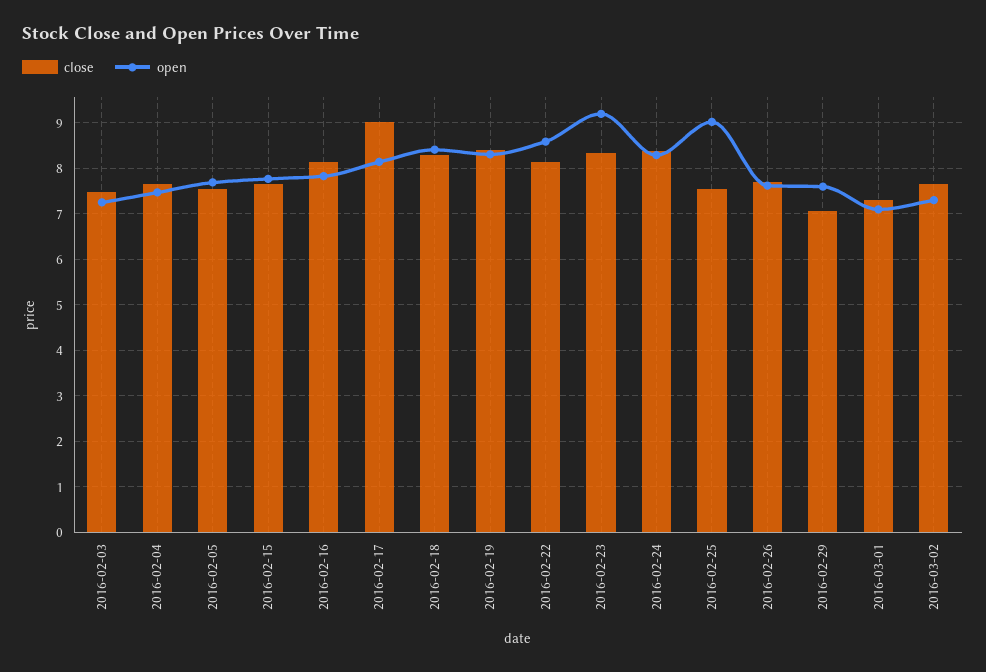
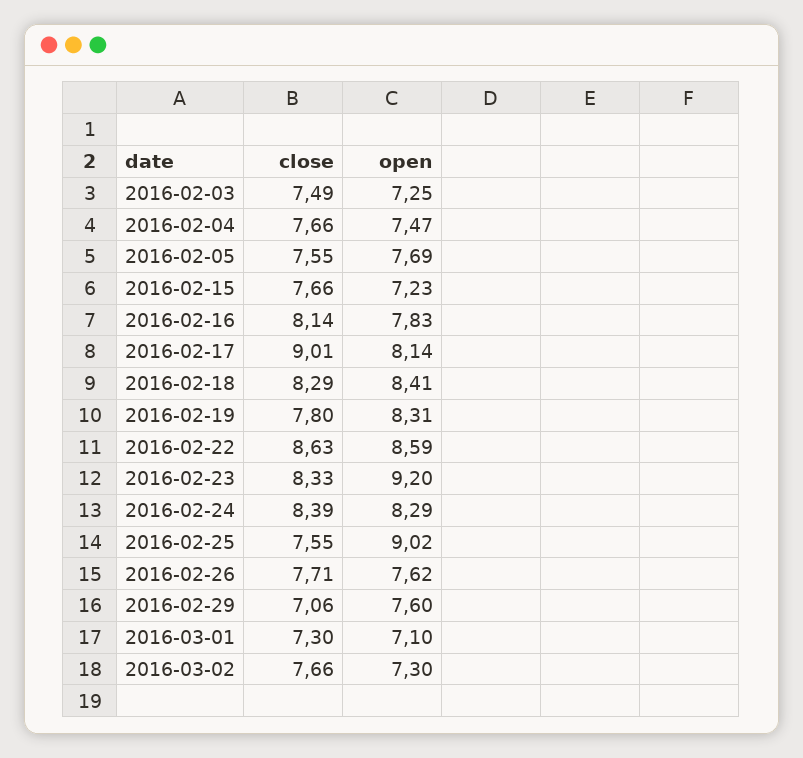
  {
    "close": {
      "2016-02-03": 7.49,
      "2016-02-04": 7.66,
      "2016-02-05": 7.55,
      "2016-02-15": 7.66,
      "2016-02-16": 8.14,
      "2016-02-17": 9.01,
      "2016-02-18": 8.29,
-     "2016-02-19": 8.4,
+     "2016-02-19": 7.8,
-     "2016-02-22": 8.2,
+     "2016-02-22": 8.63,
      "2016-02-23": 8.33,
      "2016-02-24": 8.39,
      "2016-02-25": 7.55,
      "2016-02-26": 7.71,
      "2016-02-29": 7.06,
      "2016-03-01": 7.3,
      "2016-03-02": 7.66
    },
    "open": {
      "2016-02-03": 7.25,
      "2016-02-04": 7.47,
      "2016-02-05": 7.69,
-     "2016-02-15": 7.8,
+     "2016-02-15": 7.23,
      "2016-02-16": 7.83,
      "2016-02-17": 8.14,
      "2016-02-18": 8.41,
      "2016-02-19": 8.31,
      "2016-02-22": 8.59,
      "2016-02-23": 9.2,
      "2016-02-24": 8.29,
      "2016-02-25": 9.02,
      "2016-02-26": 7.62,
      "2016-02-29": 7.6,
      "2016-03-01": 7.1,
      "2016-03-02": 7.3
    }
  }

